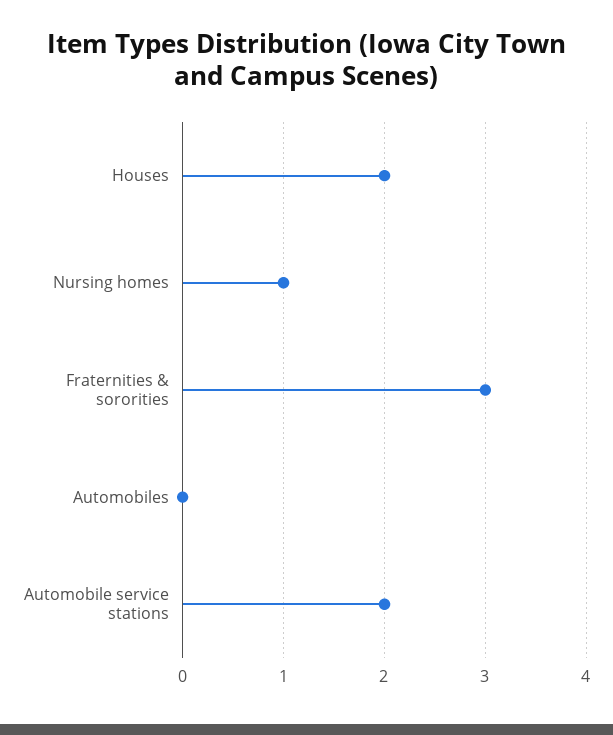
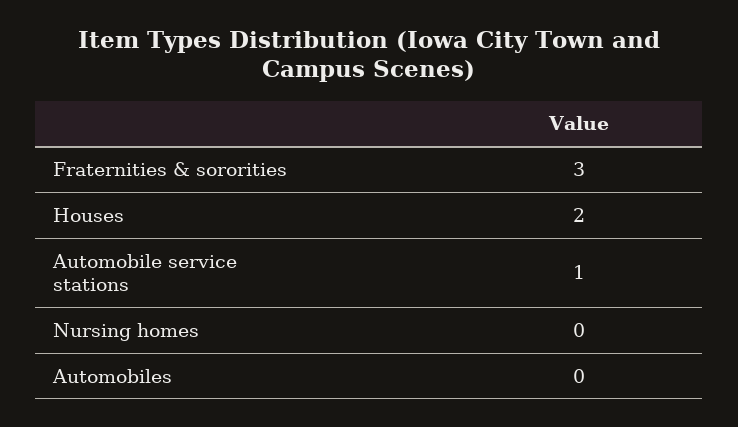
  {
    "Houses": 2,
-   "Nursing homes": 1,
+   "Nursing homes": 0,
    "Fraternities & sororities": 3,
    "Automobiles": 0,
-   "Automobile service stations": 2
+   "Automobile service stations": 1
  }

